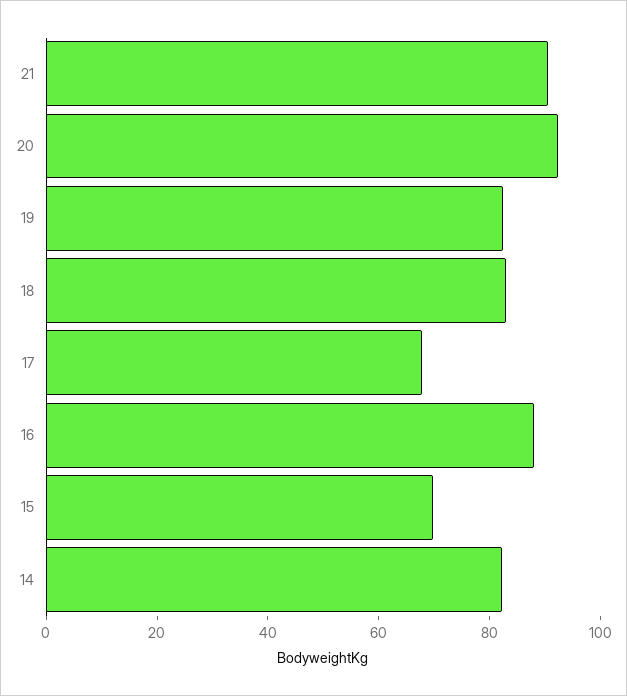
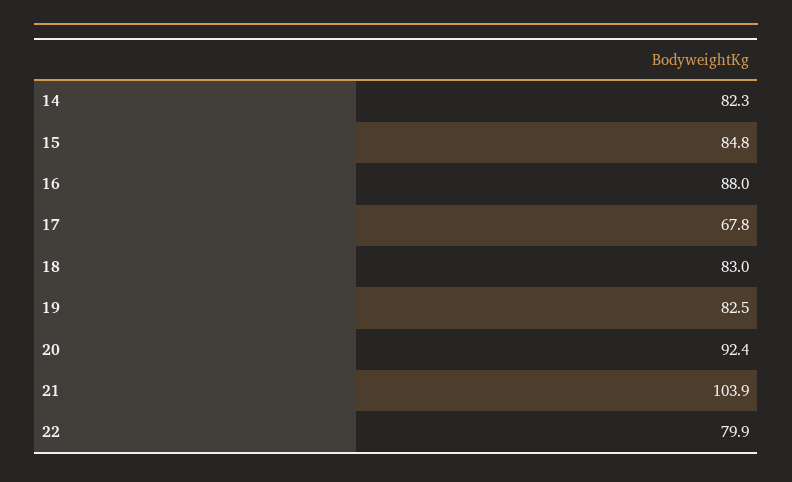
  {
-   "21": 90,
+   "21": 103.9,
    "20": 92.4,
    "19": 82.5,
    "18": 83,
    "17": 67.8,
    "16": 88,
-   "15": 70,
+   "15": 84.8,
-   "14": 82.3
+   "14": 82.3,
+   "22": 79.9
  }

